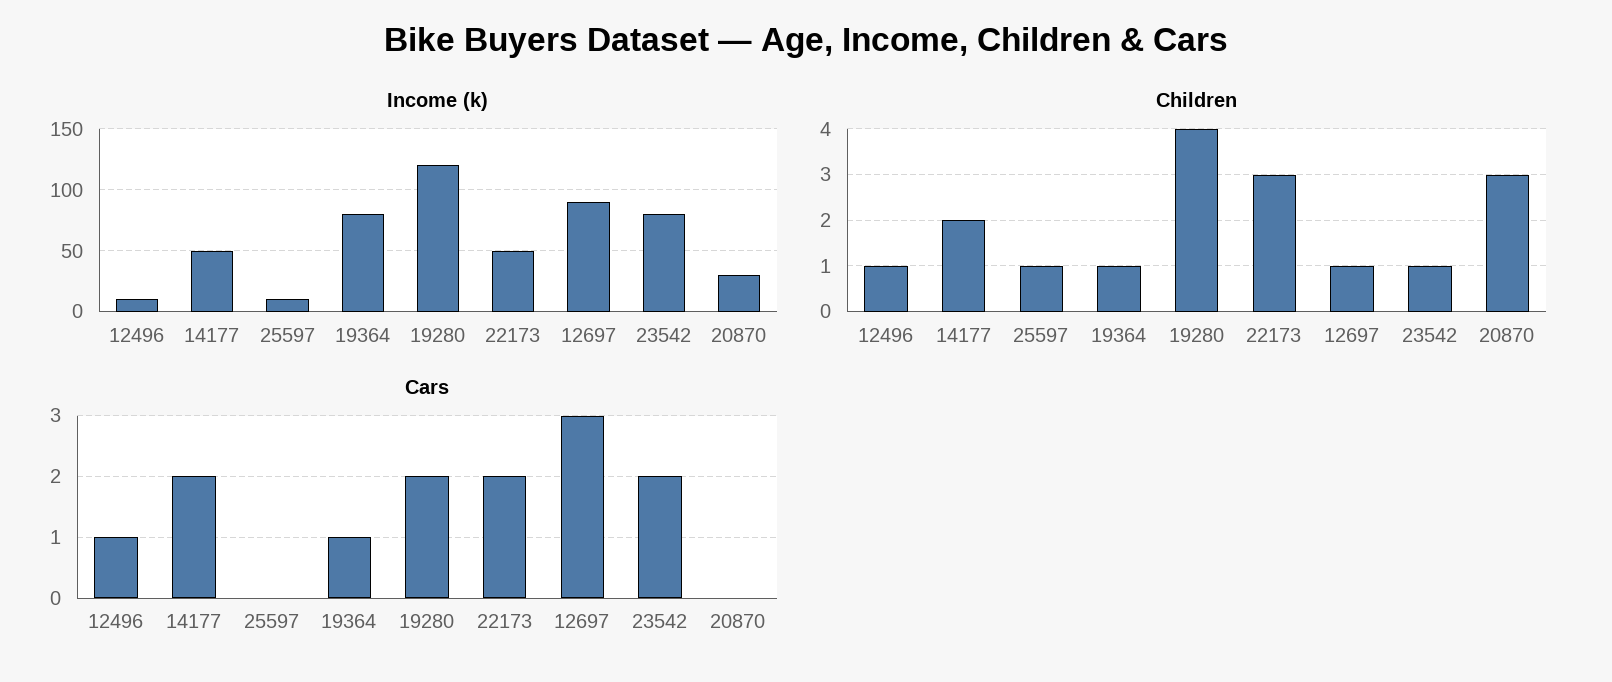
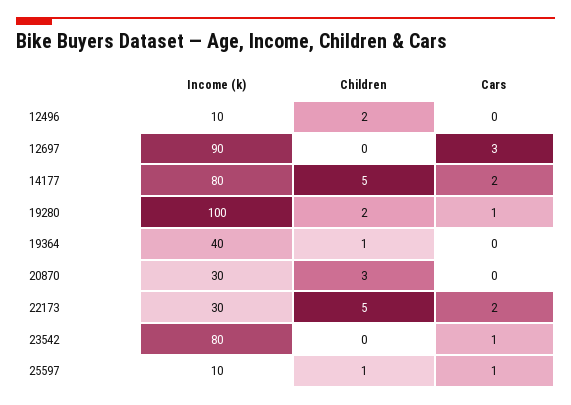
  {
    "Income (k)": {
      "12496": 10,
-     "14177": 50,
+     "14177": 80,
      "25597": 10,
-     "19364": 80,
+     "19364": 40,
-     "19280": 120,
+     "19280": 100,
-     "22173": 50,
+     "22173": 30,
      "12697": 90,
      "23542": 80,
      "20870": 30
    },
    "Children": {
-     "12496": 1,
+     "12496": 2,
-     "14177": 2,
+     "14177": 5,
      "25597": 1,
      "19364": 1,
-     "19280": 4,
+     "19280": 2,
-     "22173": 3,
+     "22173": 5,
-     "12697": 1,
+     "12697": 0,
-     "23542": 1,
+     "23542": 0,
      "20870": 3
    },
    "Cars": {
-     "12496": 1,
+     "12496": 0,
      "14177": 2,
-     "25597": 0,
+     "25597": 1,
-     "19364": 1,
+     "19364": 0,
-     "19280": 2,
+     "19280": 1,
      "22173": 2,
      "12697": 3,
-     "23542": 2,
+     "23542": 1,
      "20870": 0
    }
  }

